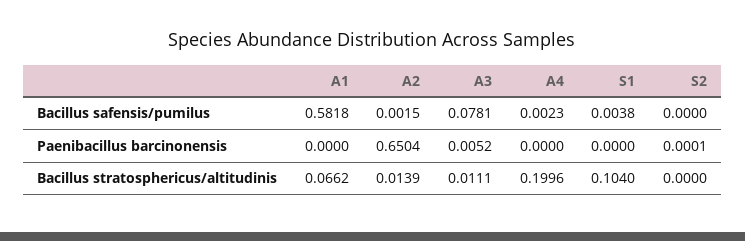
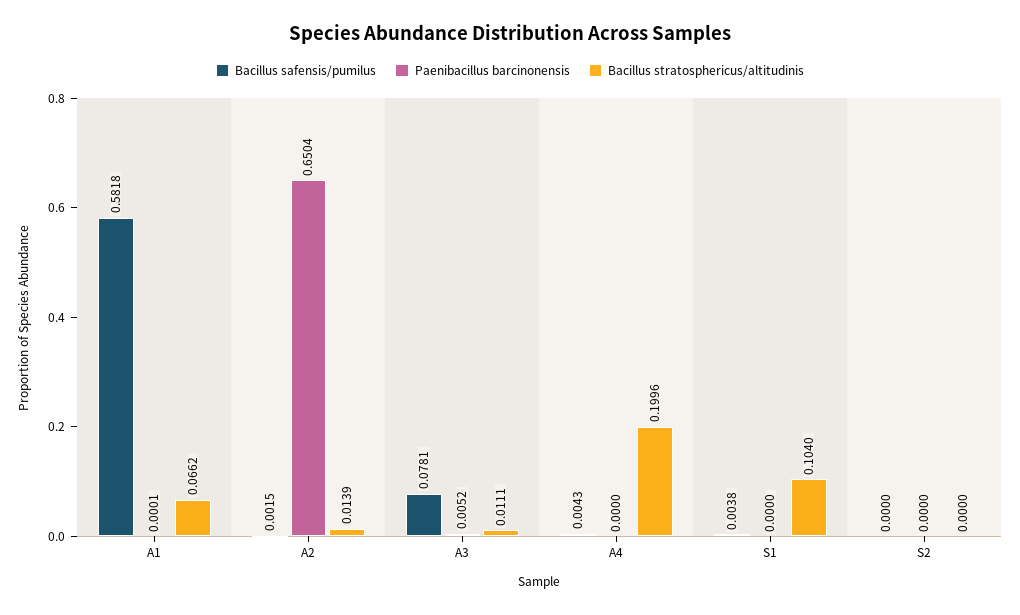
  {
    "Bacillus safensis/pumilus": {
      "A1": 0.5818,
      "A2": 0.0015,
      "A3": 0.0781,
-     "A4": 0.0023,
+     "A4": 0.0043,
      "S1": 0.0038,
      "S2": 0
    },
    "Paenibacillus barcinonensis": {
-     "A1": 0,
+     "A1": 0.0001,
      "A2": 0.6504,
      "A3": 0.0052,
      "A4": 0,
      "S1": 0,
-     "S2": 0.0001
+     "S2": 0
    },
    "Bacillus stratosphericus/altitudinis": {
      "A1": 0.0662,
      "A2": 0.0139,
      "A3": 0.0111,
      "A4": 0.1996,
      "S1": 0.104,
      "S2": 0
    }
  }

